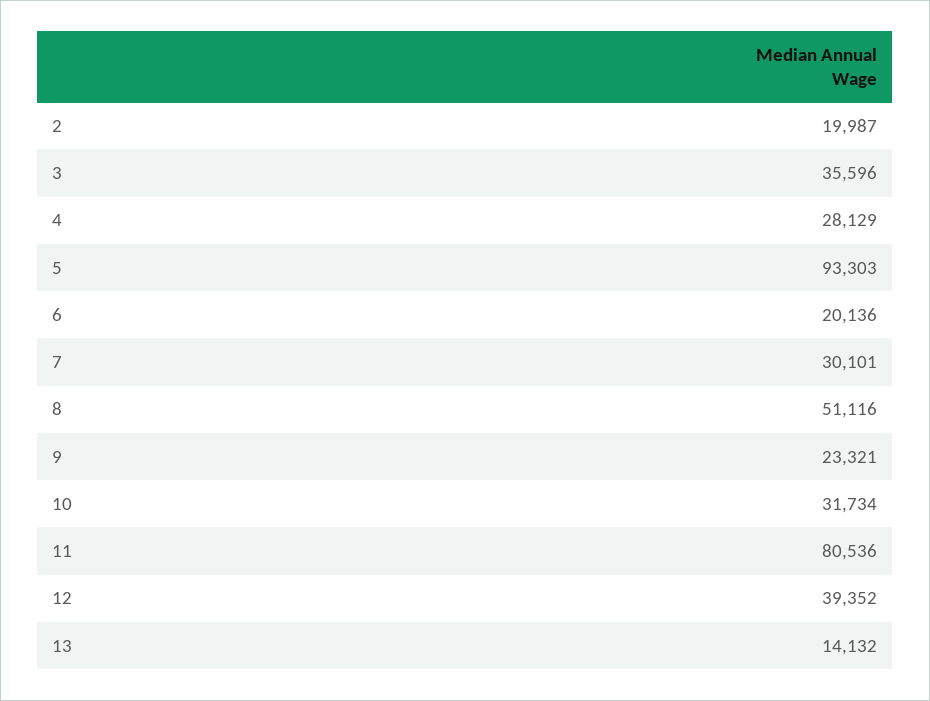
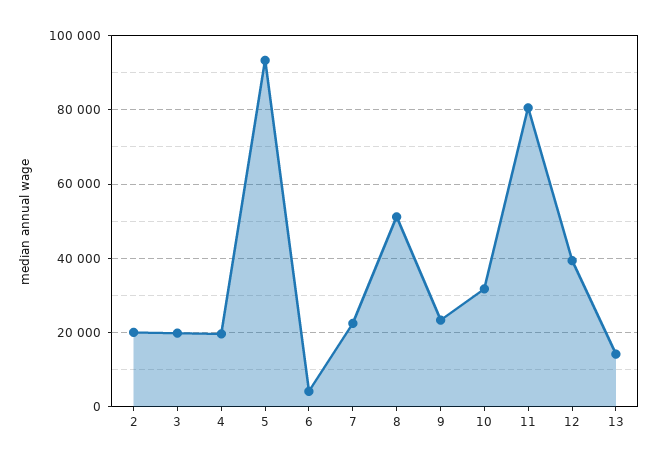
  {
    "2": 19987,
-   "3": 35596,
+   "3": 20000,
-   "4": 28129,
+   "4": 20000,
    "5": 93303,
-   "6": 20136,
+   "6": 4000,
-   "7": 30101,
+   "7": 22000,
    "8": 51116,
    "9": 23321,
    "10": 31734,
    "11": 80536,
    "12": 39352,
    "13": 14132
  }

